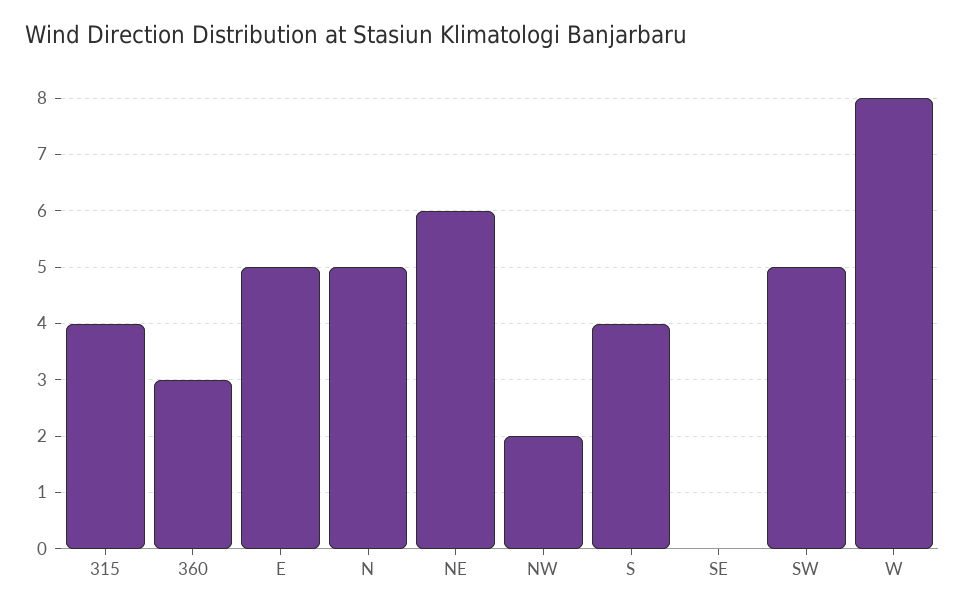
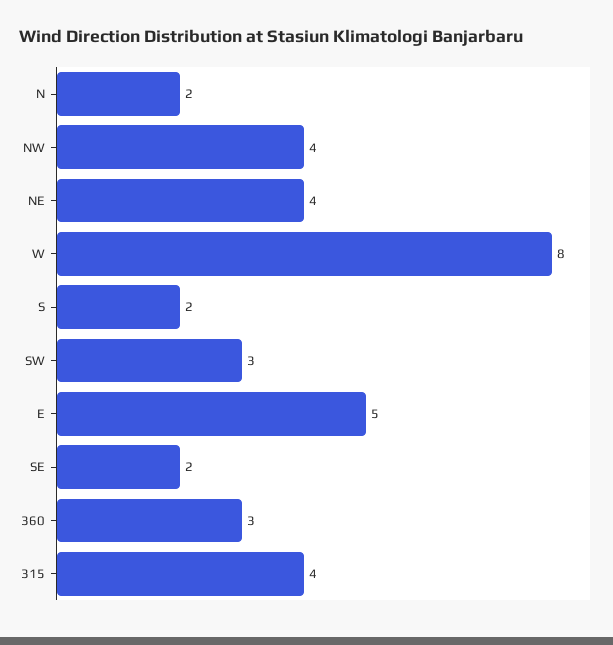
  {
    "315": 4,
    "360": 3,
    "E": 5,
-   "N": 5,
+   "N": 2,
-   "NE": 6,
+   "NE": 4,
-   "NW": 2,
+   "NW": 4,
-   "S": 4,
+   "S": 2,
-   "SE": 0,
+   "SE": 2,
-   "SW": 5,
+   "SW": 3,
    "W": 8
  }

